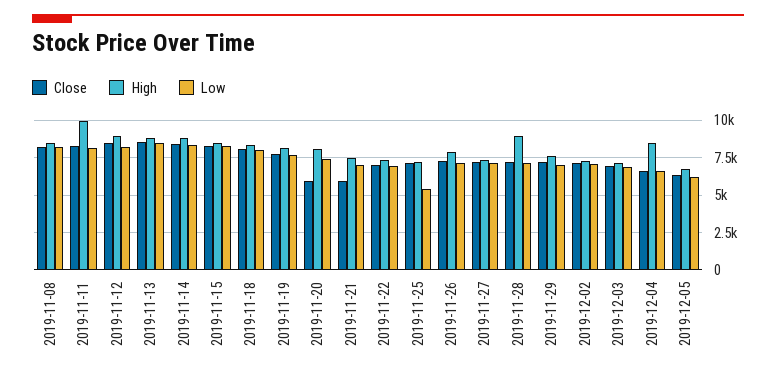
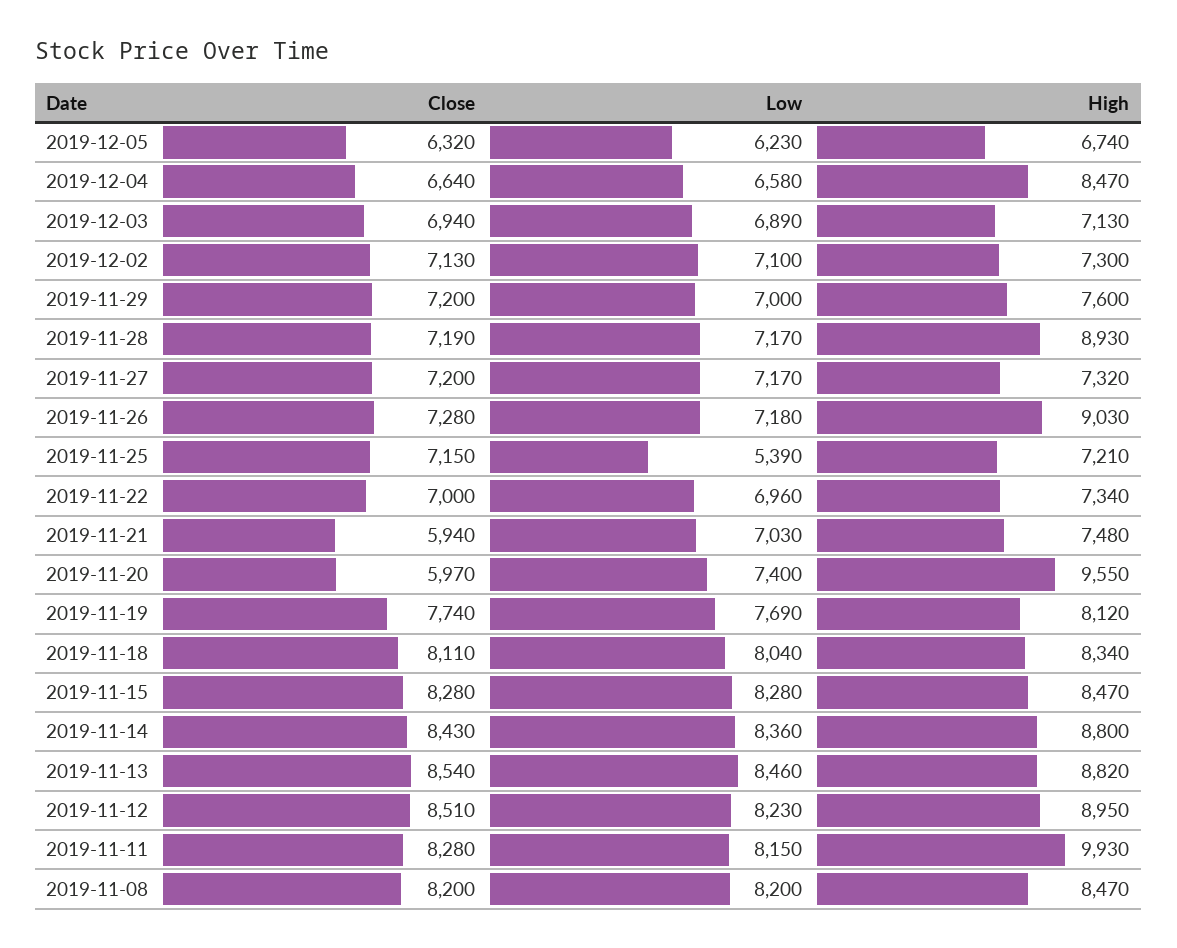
  {
    "Close": {
      "2019-11-08": 8200,
      "2019-11-11": 8280,
      "2019-11-12": 8510,
      "2019-11-13": 8540,
      "2019-11-14": 8430,
      "2019-11-15": 8280,
      "2019-11-18": 8110,
      "2019-11-19": 7740,
      "2019-11-20": 5970,
      "2019-11-21": 5940,
      "2019-11-22": 7000,
      "2019-11-25": 7150,
      "2019-11-26": 7280,
      "2019-11-27": 7200,
      "2019-11-28": 7190,
      "2019-11-29": 7200,
      "2019-12-02": 7130,
      "2019-12-03": 6940,
      "2019-12-04": 6640,
      "2019-12-05": 6320
    },
    "High": {
      "2019-11-08": 8470,
      "2019-11-11": 9930,
      "2019-11-12": 8950,
      "2019-11-13": 8820,
      "2019-11-14": 8800,
      "2019-11-15": 8470,
      "2019-11-18": 8340,
      "2019-11-19": 8120,
-     "2019-11-20": 8000,
+     "2019-11-20": 9550,
      "2019-11-21": 7480,
      "2019-11-22": 7340,
      "2019-11-25": 7210,
-     "2019-11-26": 8000,
+     "2019-11-26": 9030,
      "2019-11-27": 7320,
      "2019-11-28": 8930,
      "2019-11-29": 7600,
      "2019-12-02": 7300,
      "2019-12-03": 7130,
      "2019-12-04": 8470,
      "2019-12-05": 6740
    },
    "Low": {
      "2019-11-08": 8200,
      "2019-11-11": 8150,
      "2019-11-12": 8230,
      "2019-11-13": 8460,
      "2019-11-14": 8360,
      "2019-11-15": 8280,
      "2019-11-18": 8040,
      "2019-11-19": 7690,
      "2019-11-20": 7400,
      "2019-11-21": 7030,
      "2019-11-22": 6960,
      "2019-11-25": 5390,
      "2019-11-26": 7180,
      "2019-11-27": 7170,
      "2019-11-28": 7170,
      "2019-11-29": 7000,
      "2019-12-02": 7100,
      "2019-12-03": 6890,
      "2019-12-04": 6580,
      "2019-12-05": 6230
    }
  }

